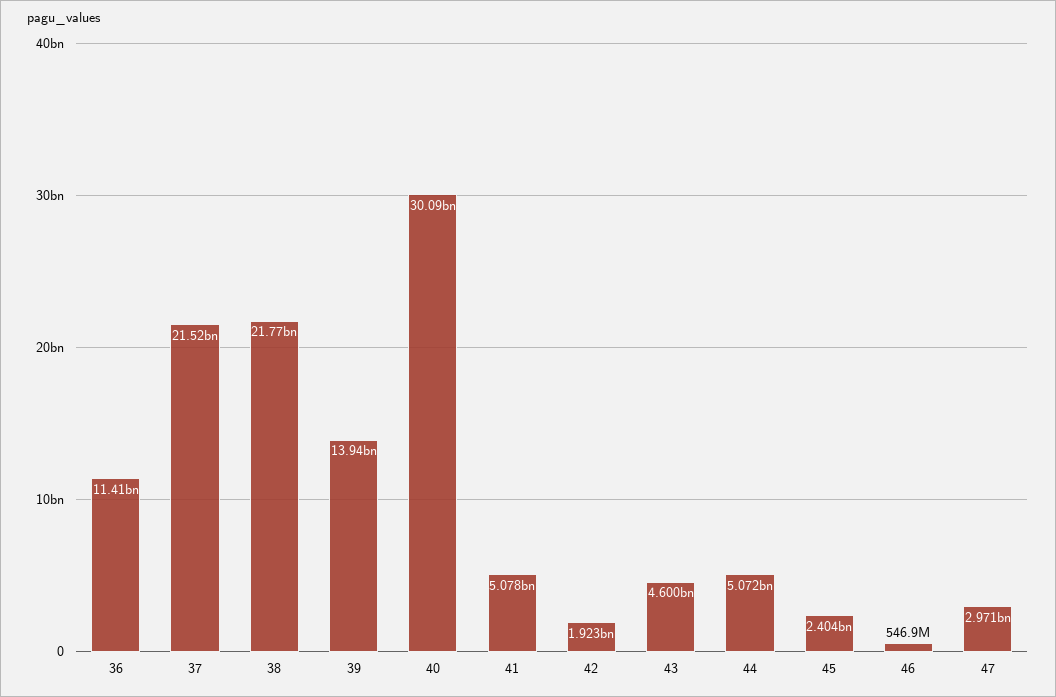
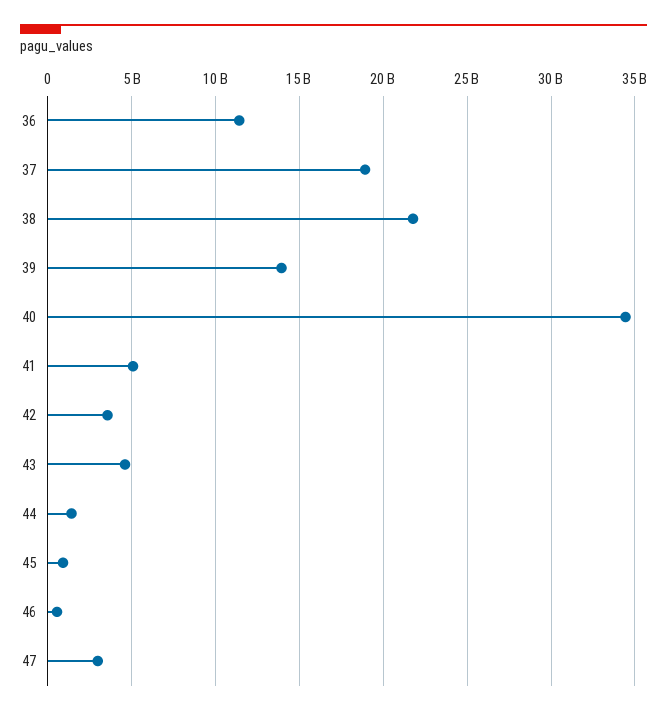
  {
    "36": 11410000000,
-   "37": 21520000000,
+   "37": 19000000000,
    "38": 21770000000,
    "39": 13940000000,
-   "40": 30090000000,
+   "40": 34500000000,
    "41": 5078000000,
-   "42": 1923000000,
+   "42": 3500000000,
    "43": 4600000000,
-   "44": 5072000000,
+   "44": 1500000000,
-   "45": 2404000000,
+   "45": 1000000000,
    "46": 546900000,
    "47": 2971000000
  }

